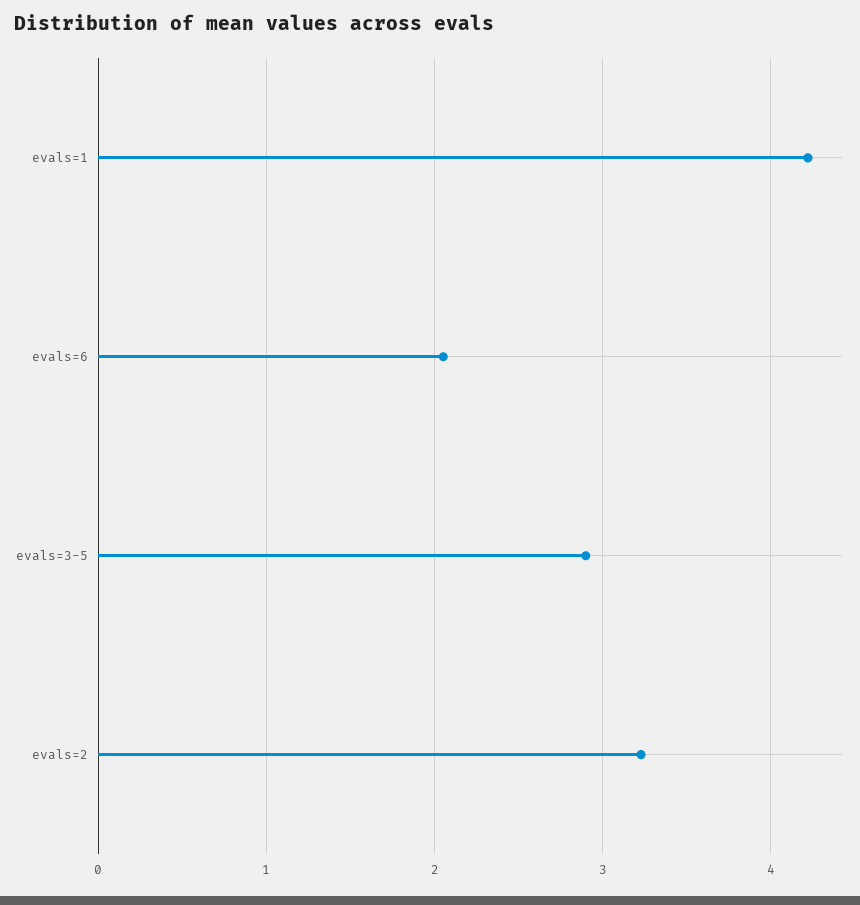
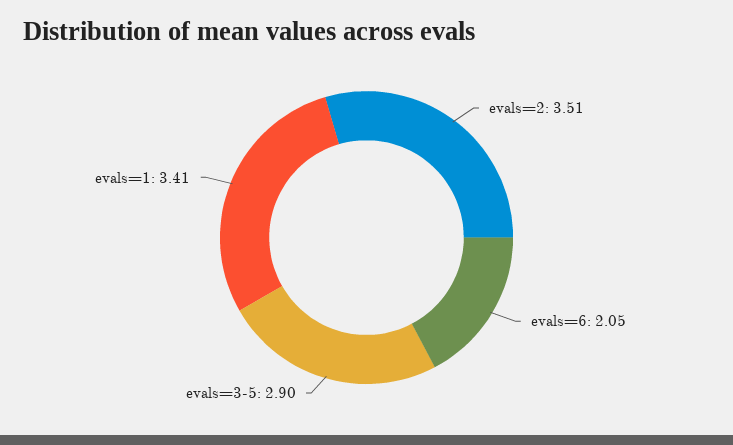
  {
-   "evals=1": 4.2,
+   "evals=1": 3.41,
    "evals=6": 2.05,
    "evals=3-5": 2.9,
-   "evals=2": 3.2
+   "evals=2": 3.51
  }

